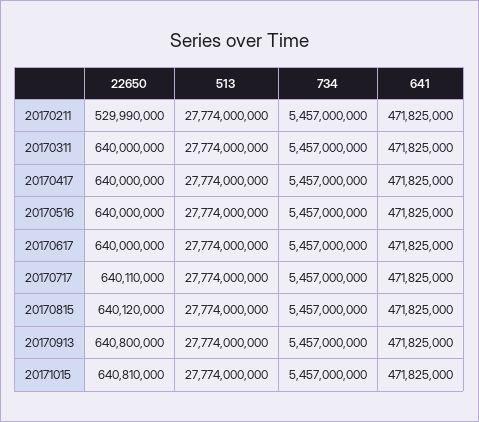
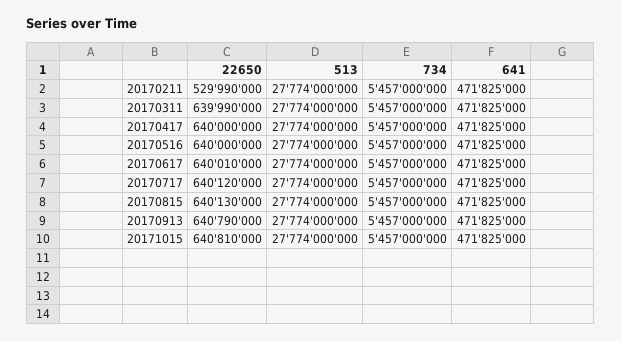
  {
    "22650": {
      "20170211": 529990000,
-     "20170311": 640000000,
+     "20170311": 639990000,
      "20170417": 640000000,
      "20170516": 640000000,
-     "20170617": 640000000,
+     "20170617": 640010000,
-     "20170717": 640110000,
+     "20170717": 640120000,
-     "20170815": 640120000,
+     "20170815": 640130000,
-     "20170913": 640800000,
+     "20170913": 640790000,
      "20171015": 640810000
    },
    "513": {
      "20170211": 27774000000,
      "20170311": 27774000000,
      "20170417": 27774000000,
      "20170516": 27774000000,
      "20170617": 27774000000,
      "20170717": 27774000000,
      "20170815": 27774000000,
      "20170913": 27774000000,
      "20171015": 27774000000
    },
    "734": {
      "20170211": 5457000000,
      "20170311": 5457000000,
      "20170417": 5457000000,
      "20170516": 5457000000,
      "20170617": 5457000000,
      "20170717": 5457000000,
      "20170815": 5457000000,
      "20170913": 5457000000,
      "20171015": 5457000000
    },
    "641": {
      "20170211": 471825000,
      "20170311": 471825000,
      "20170417": 471825000,
      "20170516": 471825000,
      "20170617": 471825000,
      "20170717": 471825000,
      "20170815": 471825000,
      "20170913": 471825000,
      "20171015": 471825000
    }
  }

